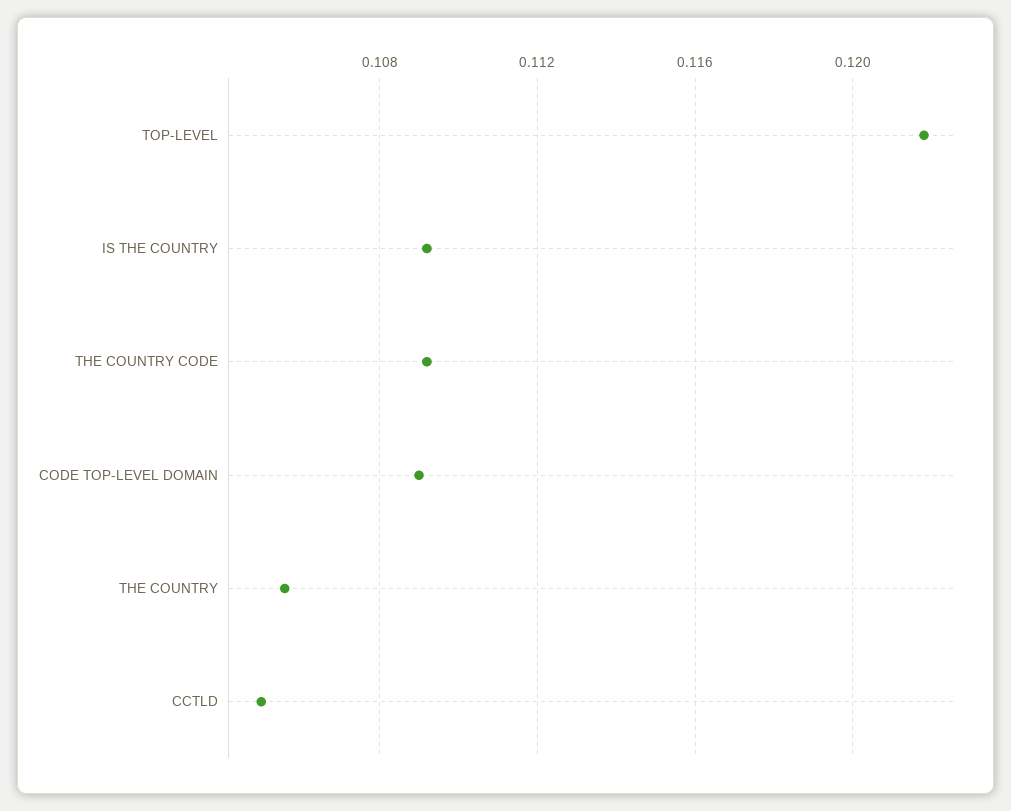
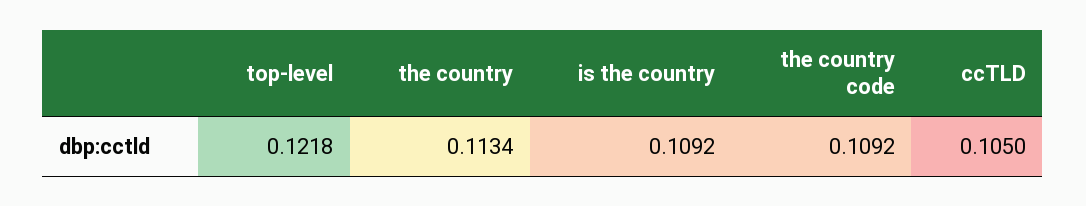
  {
    "TOP-LEVEL": 0.1218,
    "IS THE COUNTRY": 0.1092,
    "THE COUNTRY CODE": 0.1092,
-   "CODE TOP-LEVEL DOMAIN": 0.109,
-   "THE COUNTRY": 0.1055,
+   "THE COUNTRY": 0.1134,
    "CCTLD": 0.105
  }

